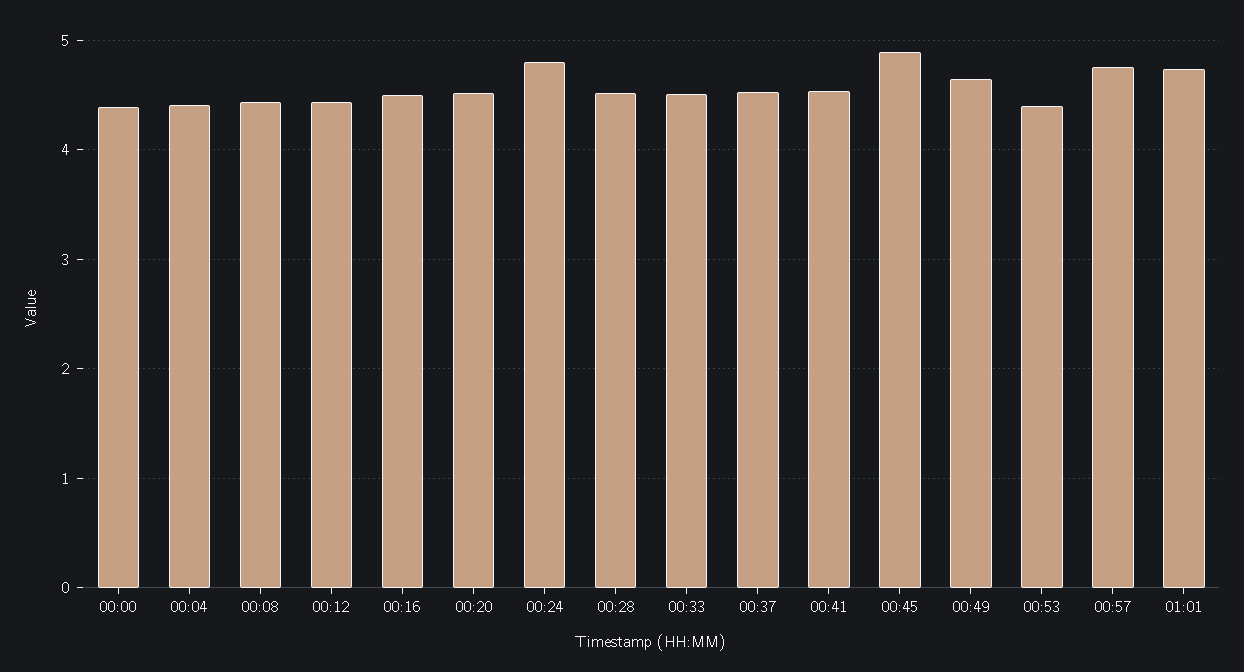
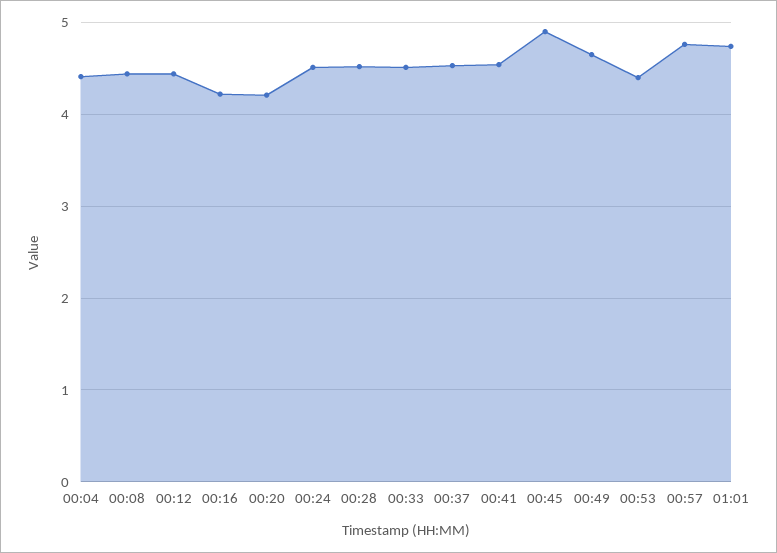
  {
-   "00:00": 4.4,
    "00:04": 4.4,
    "00:08": 4.4,
    "00:12": 4.4,
-   "00:16": 4.5,
+   "00:16": 4.2,
-   "00:20": 4.5,
+   "00:20": 4.2,
-   "00:24": 4.8,
+   "00:24": 4.5,
    "00:28": 4.5,
    "00:33": 4.5,
    "00:37": 4.5,
    "00:41": 4.5,
    "00:45": 4.9,
    "00:49": 4.7,
    "00:53": 4.4,
    "00:57": 4.8,
    "01:01": 4.7
  }

